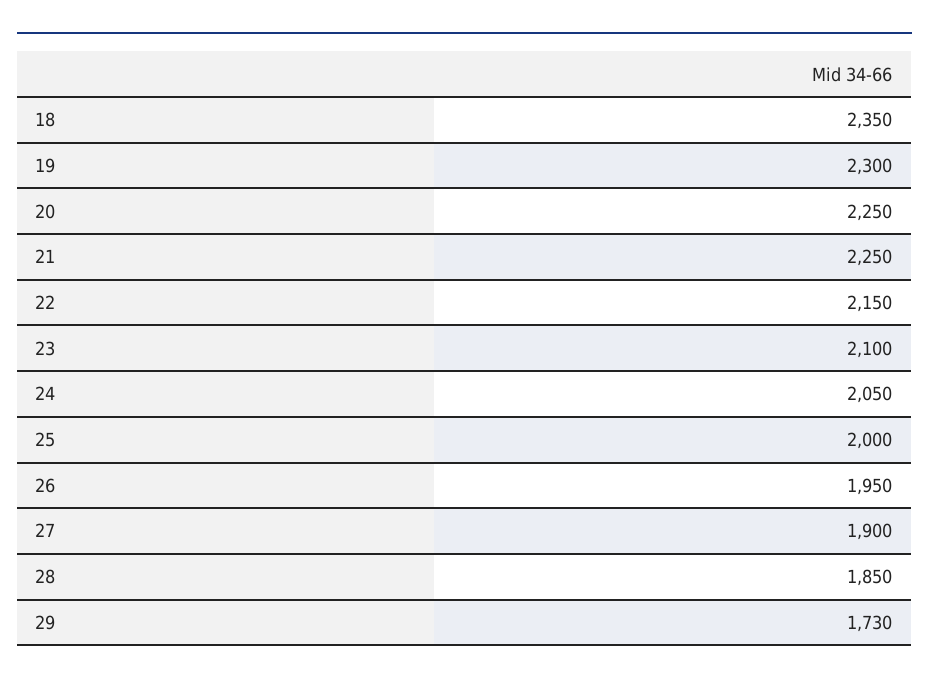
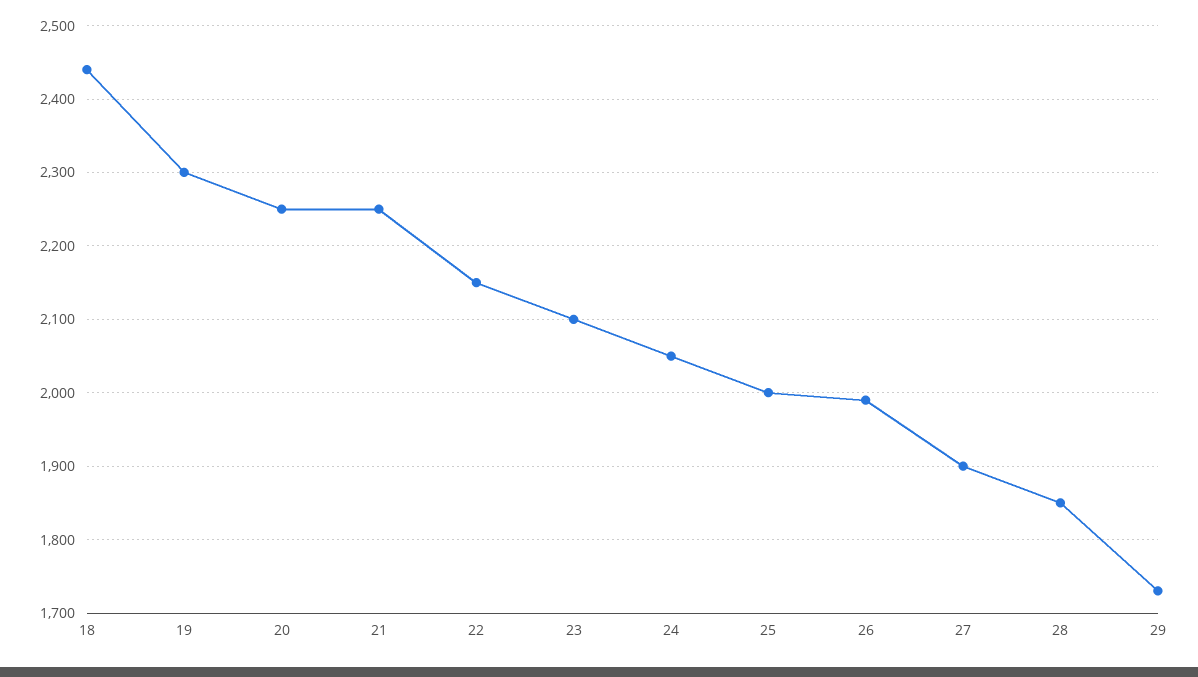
  {
-   "18": 2350,
+   "18": 2440,
    "19": 2300,
    "20": 2250,
    "21": 2250,
    "22": 2150,
    "23": 2100,
    "24": 2050,
    "25": 2000,
-   "26": 1950,
+   "26": 1990,
    "27": 1900,
    "28": 1850,
    "29": 1730
  }

